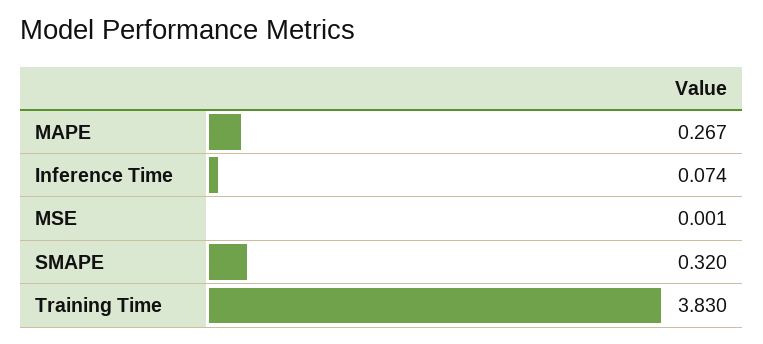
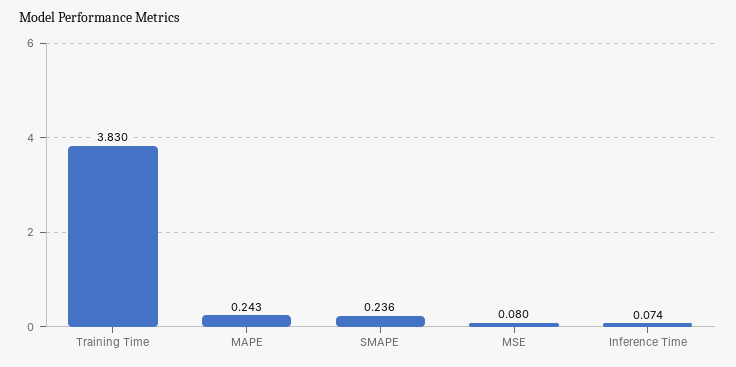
  {
-   "MAPE": 0.267,
+   "MAPE": 0.243,
    "Inference Time": 0.074,
-   "MSE": 0.001,
+   "MSE": 0.08,
-   "SMAPE": 0.32,
+   "SMAPE": 0.236,
    "Training Time": 3.83
  }

